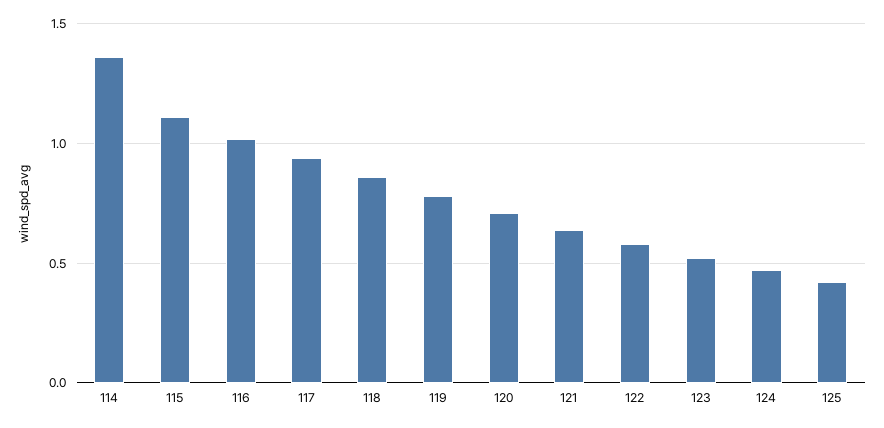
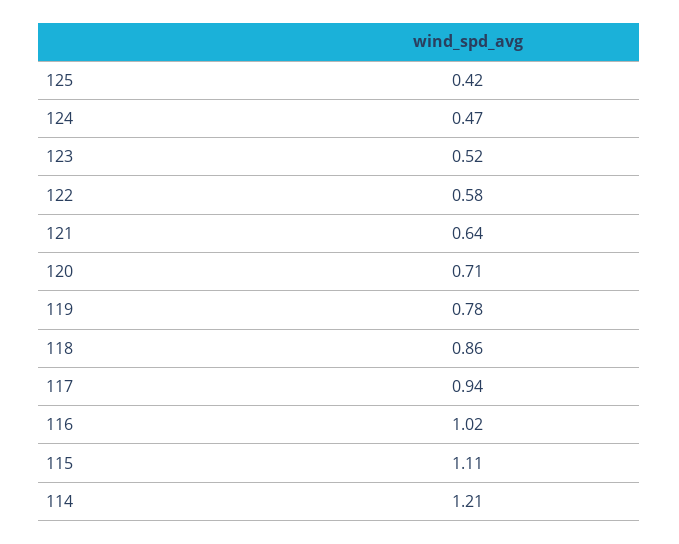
  {
-   "114": 1.35,
+   "114": 1.21,
    "115": 1.11,
    "116": 1.02,
    "117": 0.94,
    "118": 0.86,
    "119": 0.78,
    "120": 0.71,
    "121": 0.64,
    "122": 0.58,
    "123": 0.52,
    "124": 0.47,
    "125": 0.42
  }

